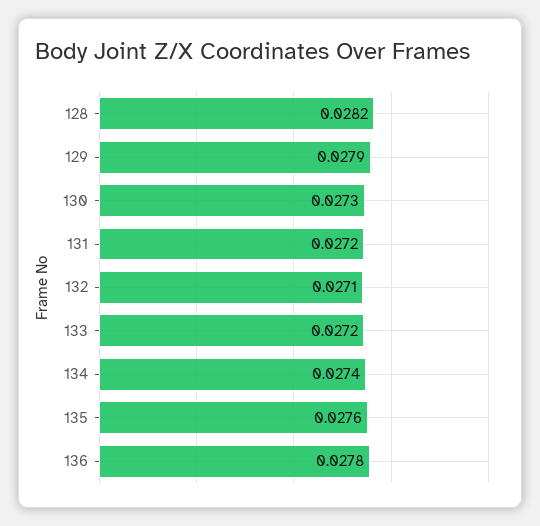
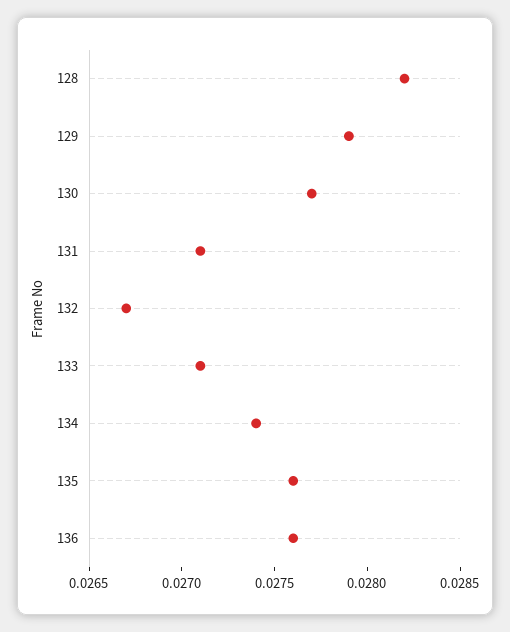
  {
    "128": 0.0282,
    "129": 0.0279,
-   "130": 0.0273,
+   "130": 0.0277,
-   "131": 0.0272,
+   "131": 0.0271,
-   "132": 0.0271,
+   "132": 0.0267,
-   "133": 0.0272,
+   "133": 0.0271,
    "134": 0.0274,
    "135": 0.0276,
-   "136": 0.0278
+   "136": 0.0276
  }

